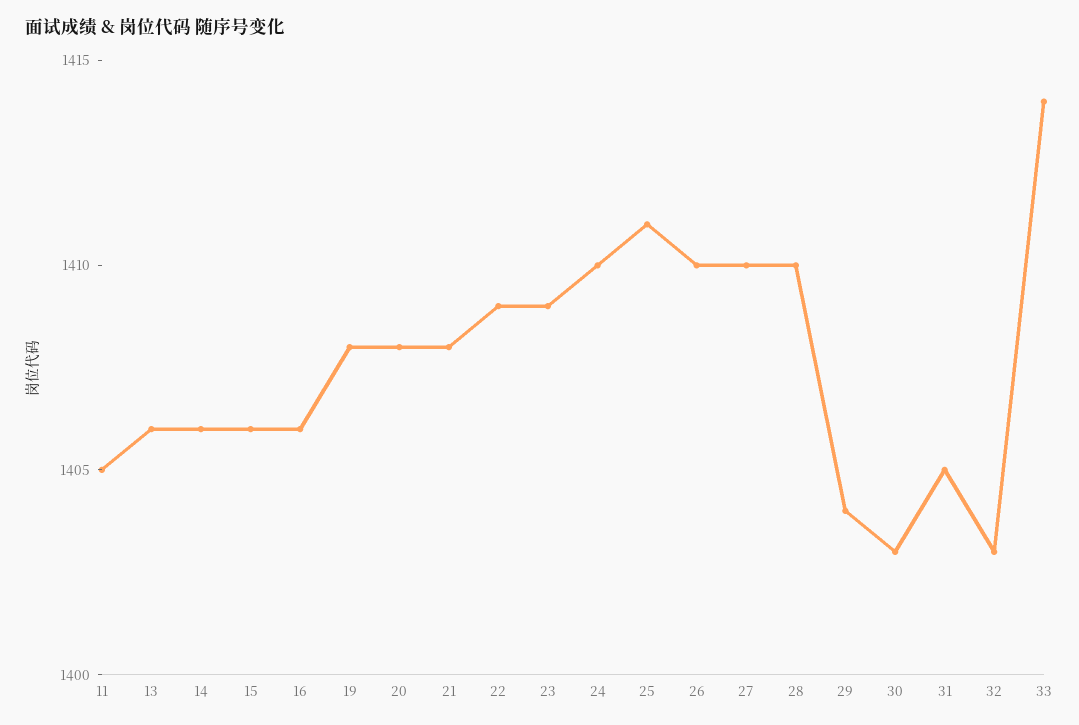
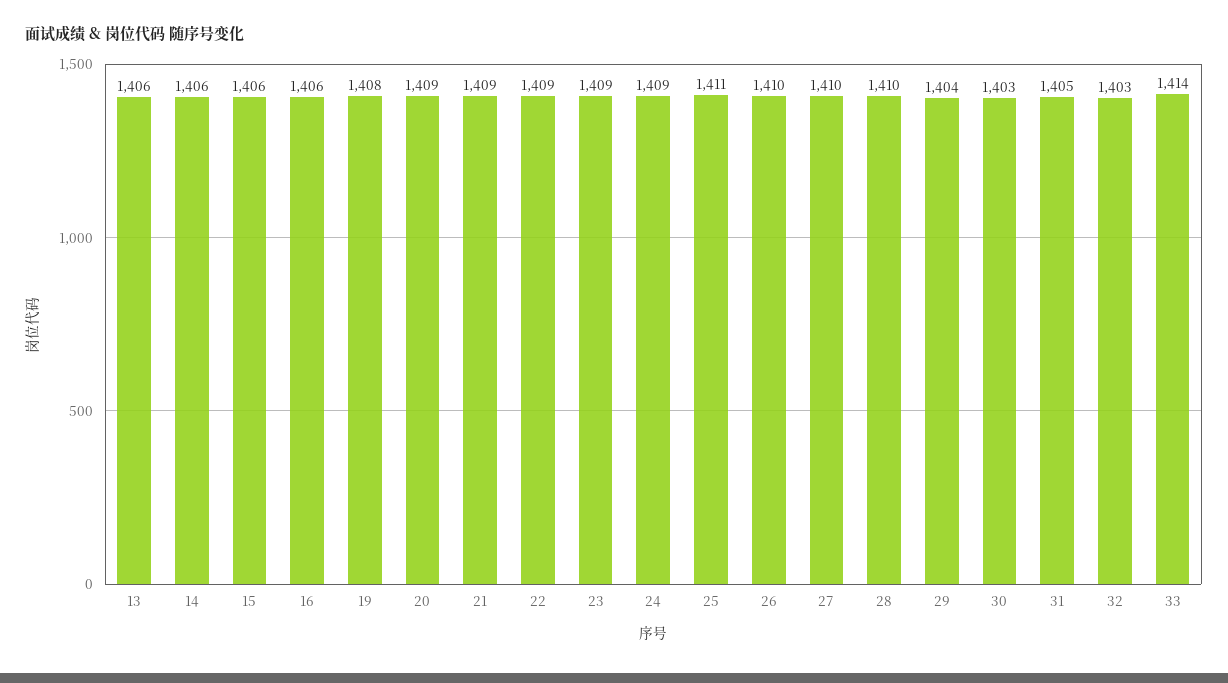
  {
-   "11": 1405,
    "13": 1406,
    "14": 1406,
    "15": 1406,
    "16": 1406,
    "19": 1408,
-   "20": 1408,
+   "20": 1409,
-   "21": 1408,
+   "21": 1409,
    "22": 1409,
    "23": 1409,
-   "24": 1410,
+   "24": 1409,
    "25": 1411,
    "26": 1410,
    "27": 1410,
    "28": 1410,
    "29": 1404,
    "30": 1403,
    "31": 1405,
    "32": 1403,
    "33": 1414
  }

